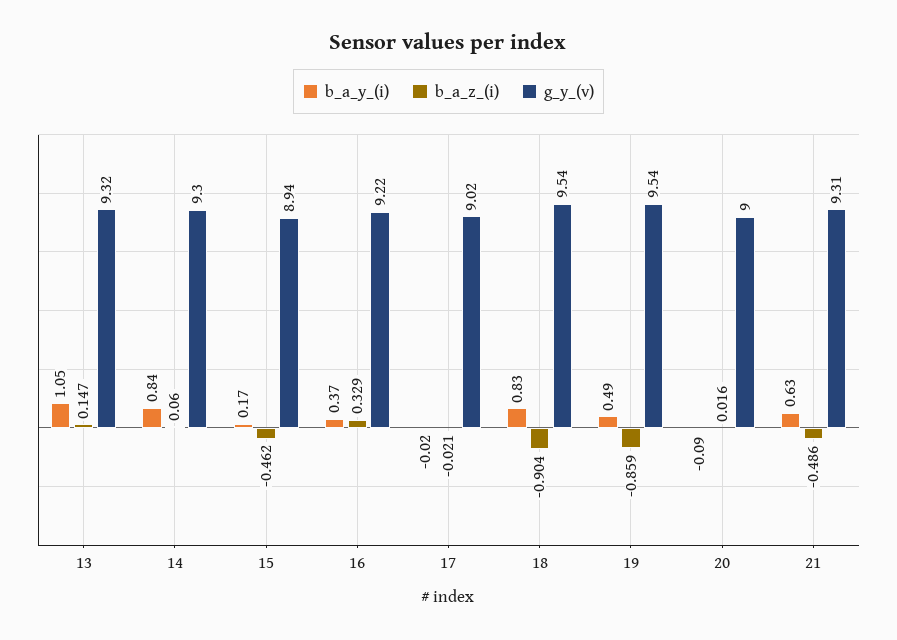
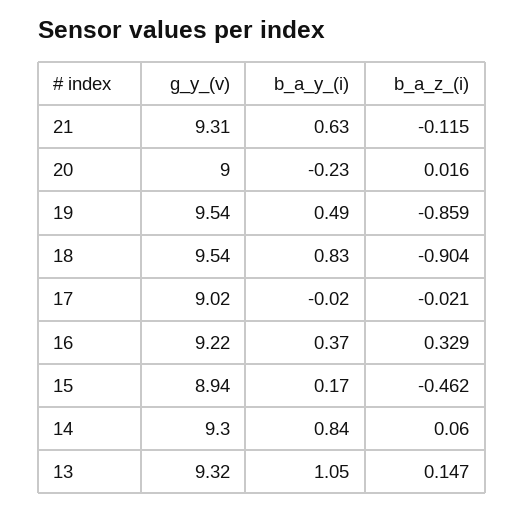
  {
    "b_a_y_(i)": {
      "13": 1.05,
      "14": 0.84,
      "15": 0.17,
      "16": 0.37,
      "17": -0.02,
      "18": 0.83,
      "19": 0.49,
-     "20": -0.09,
+     "20": -0.23,
      "21": 0.63
    },
    "b_a_z_(i)": {
      "13": 0.147,
      "14": 0.06,
      "15": -0.462,
      "16": 0.329,
      "17": -0.021,
      "18": -0.904,
      "19": -0.859,
      "20": 0.016,
-     "21": -0.486
+     "21": -0.115
    },
    "g_y_(v)": {
      "13": 9.32,
      "14": 9.3,
      "15": 8.94,
      "16": 9.22,
      "17": 9.02,
      "18": 9.54,
      "19": 9.54,
      "20": 9,
      "21": 9.31
    }
  }

